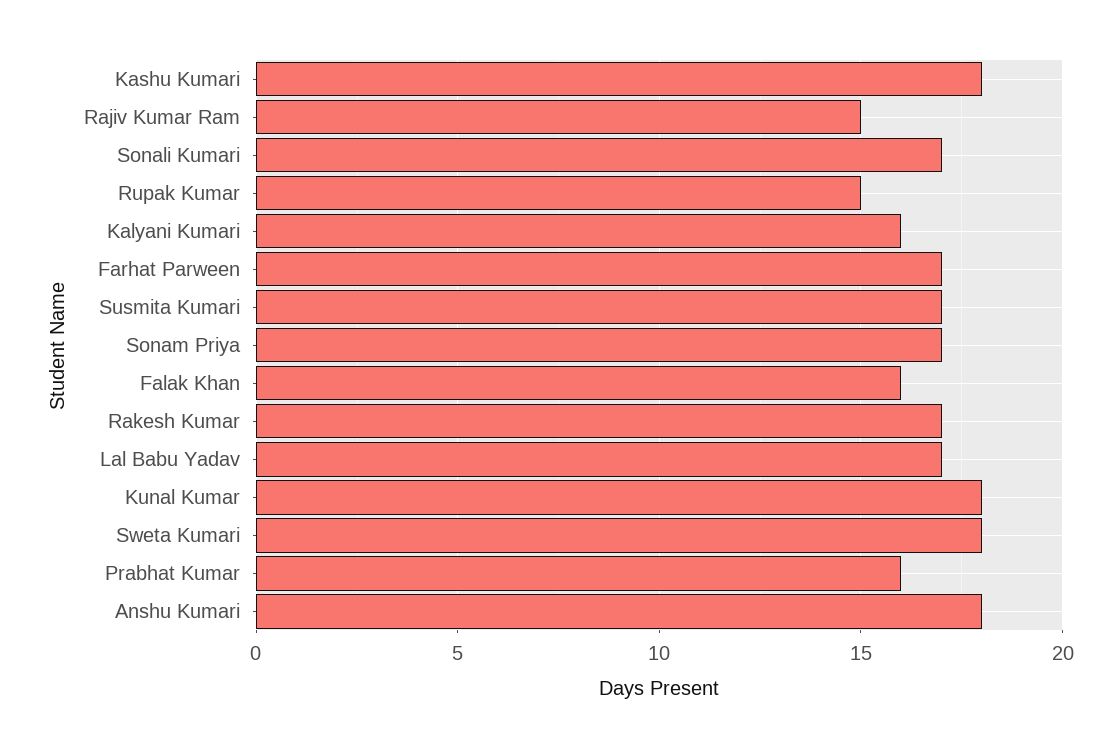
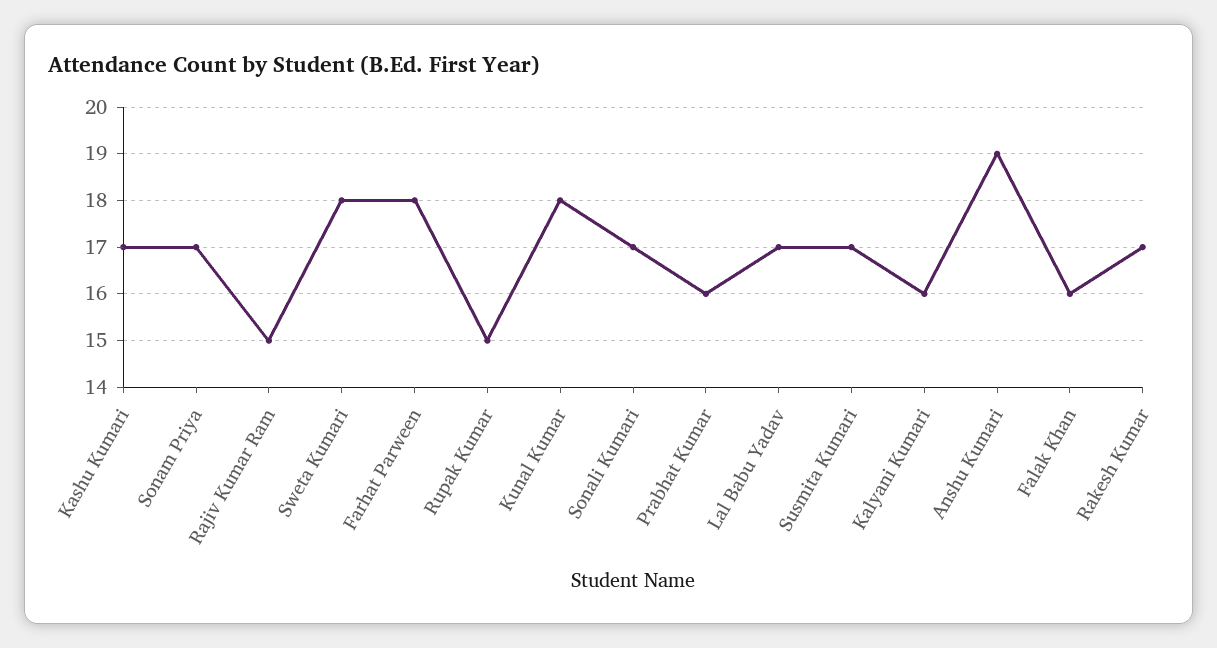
  {
-   "Kashu Kumari": 18,
+   "Kashu Kumari": 17,
    "Rajiv Kumar Ram": 15,
    "Sonali Kumari": 17,
    "Rupak Kumar": 15,
    "Kalyani Kumari": 16,
-   "Farhat Parween": 17,
+   "Farhat Parween": 18,
    "Susmita Kumari": 17,
    "Sonam Priya": 17,
    "Falak Khan": 16,
    "Rakesh Kumar": 17,
    "Lal Babu Yadav": 17,
    "Kunal Kumar": 18,
    "Sweta Kumari": 18,
    "Prabhat Kumar": 16,
-   "Anshu Kumari": 18
+   "Anshu Kumari": 19
  }

